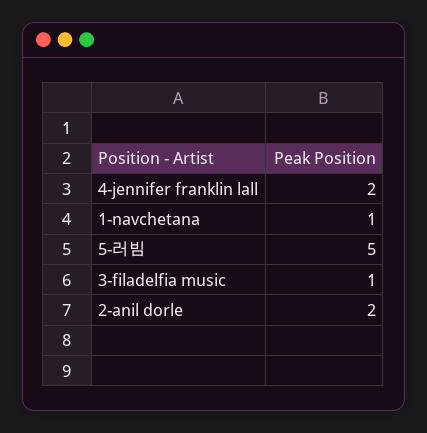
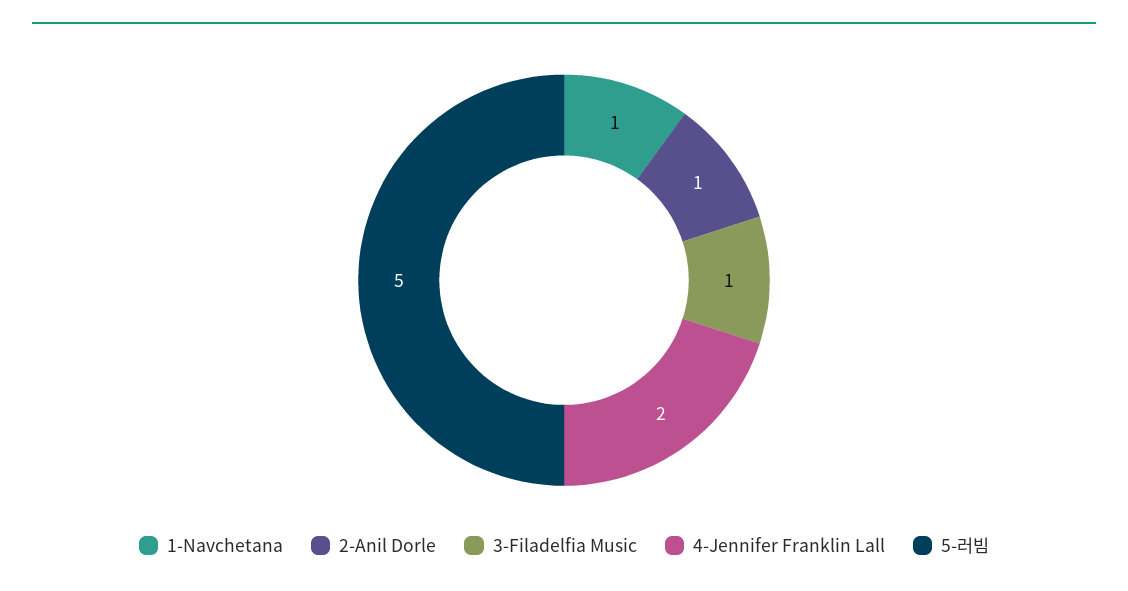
  {
    "4-jennifer franklin lall": 2,
    "1-navchetana": 1,
    "5-러빔": 5,
    "3-filadelfia music": 1,
-   "2-anil dorle": 2
+   "2-anil dorle": 1
  }

